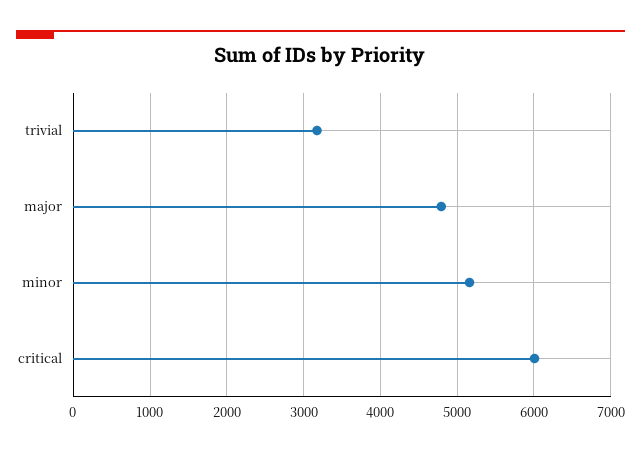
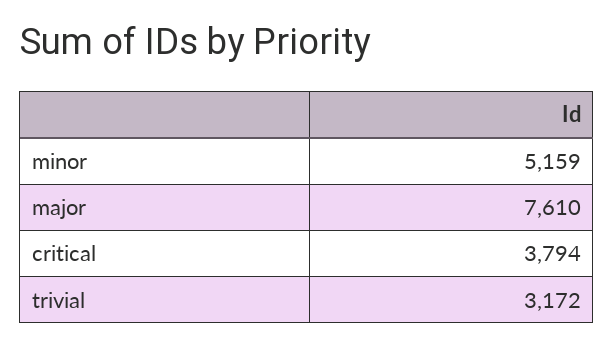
  {
    "trivial": 3172,
-   "major": 4800,
+   "major": 7610,
    "minor": 5159,
-   "critical": 6000
+   "critical": 3794
  }

